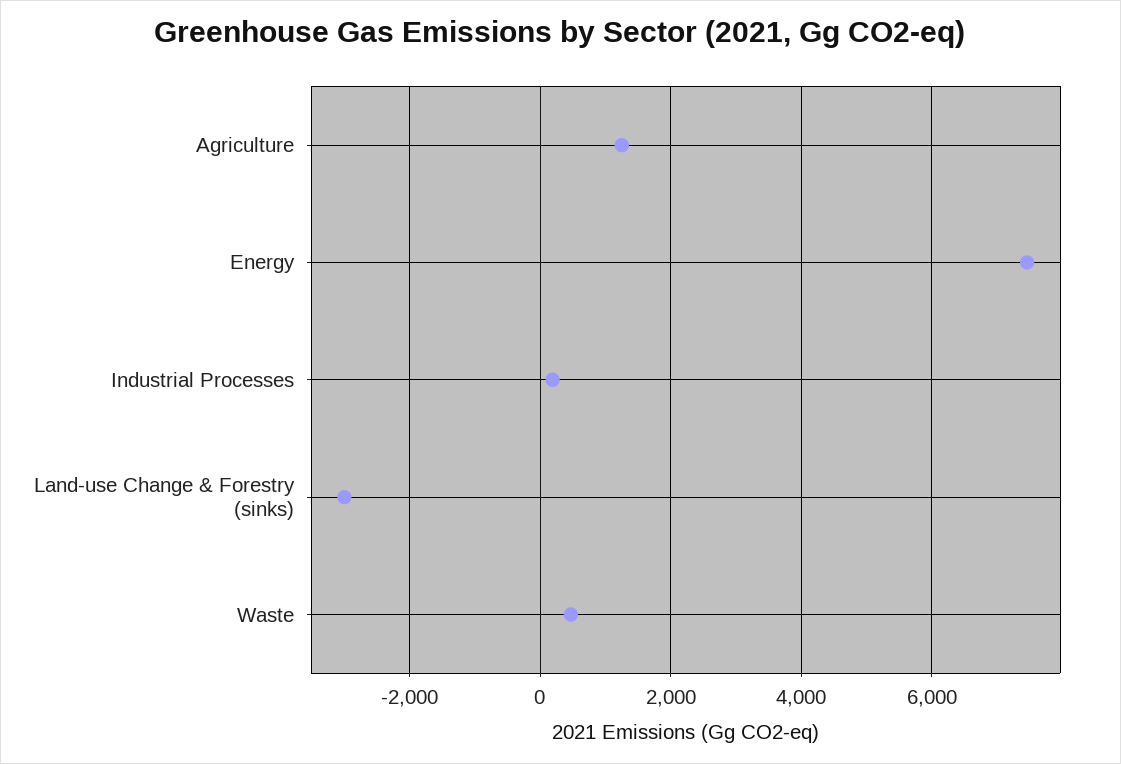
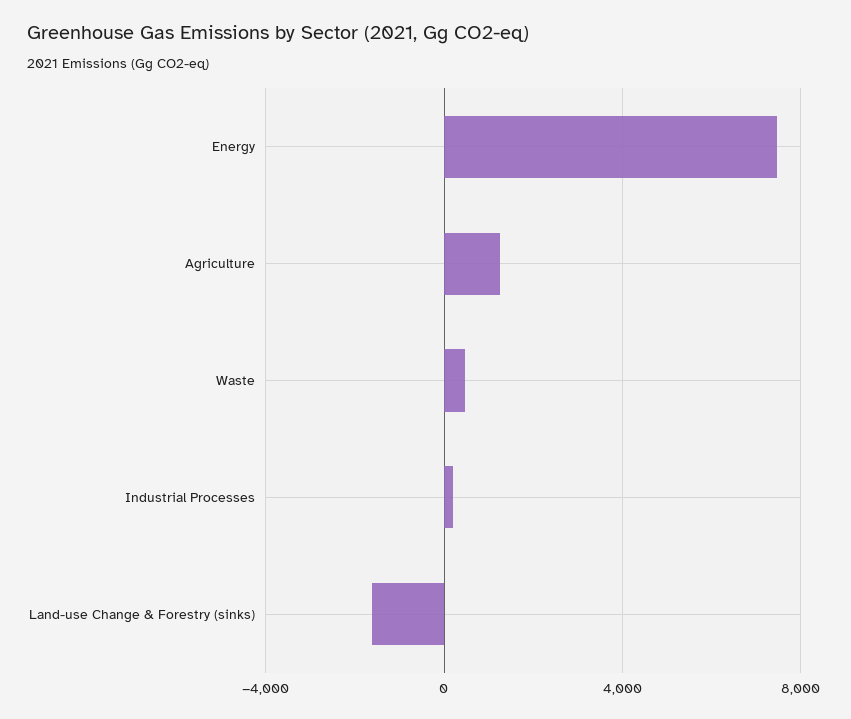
  {
    "Agriculture": 1200,
    "Energy": 7400,
    "Industrial Processes": 200,
-   "Land-use Change & Forestry (sinks)": -3000,
+   "Land-use Change & Forestry (sinks)": -1500,
    "Waste": 400
  }

